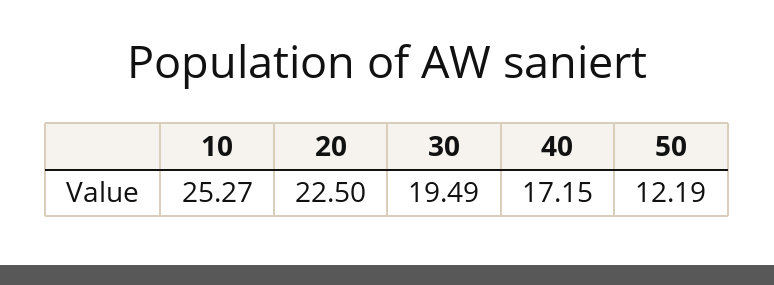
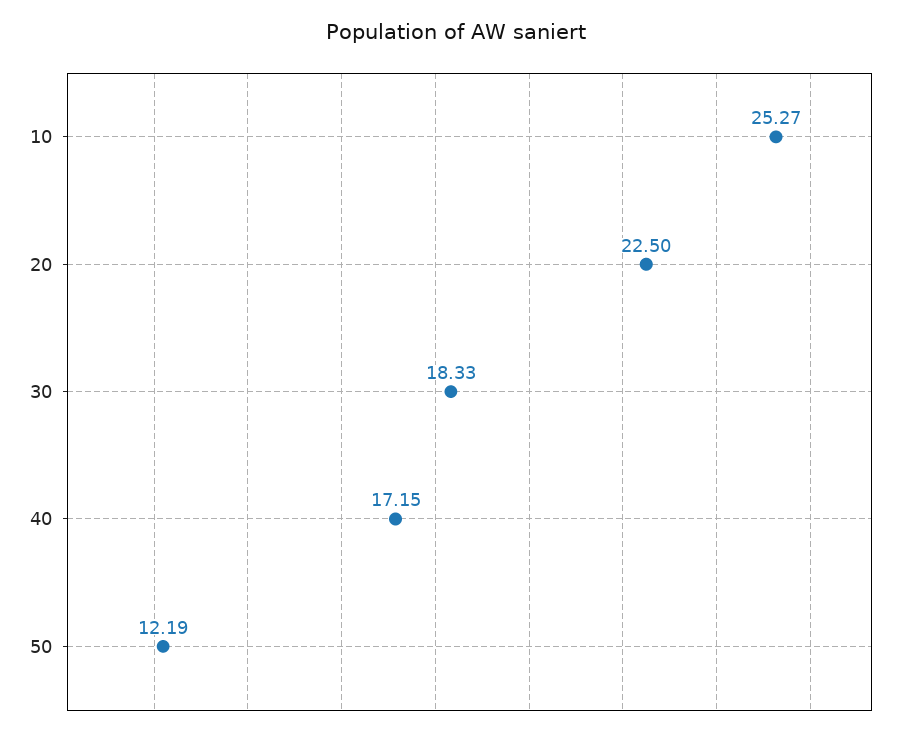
  {
    "10": 25.27,
    "20": 22.5,
-   "30": 19.49,
+   "30": 18.33,
    "40": 17.15,
    "50": 12.19
  }

